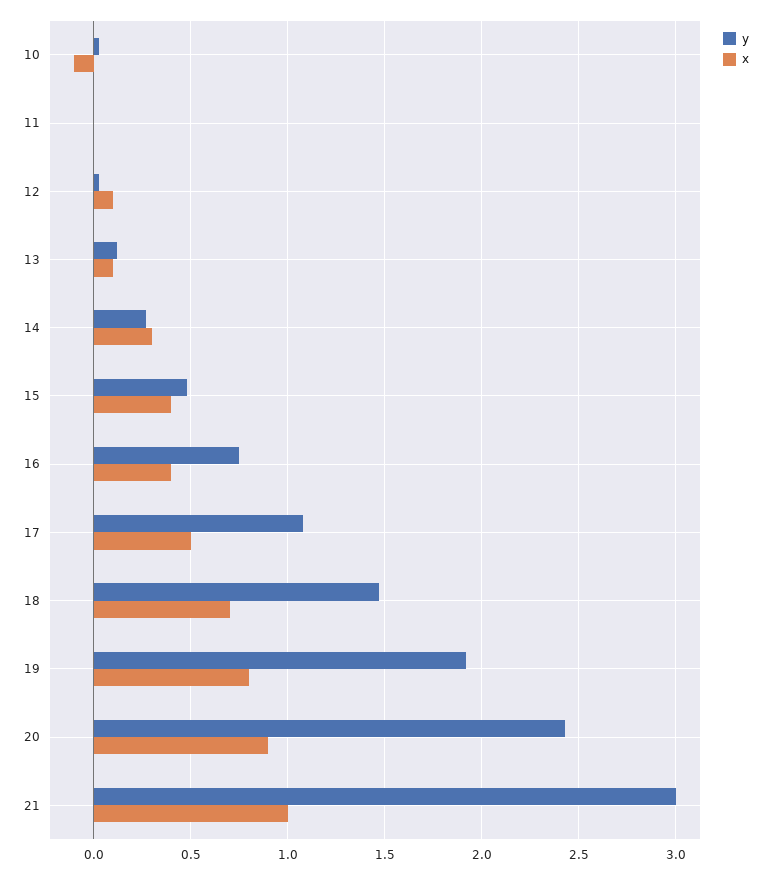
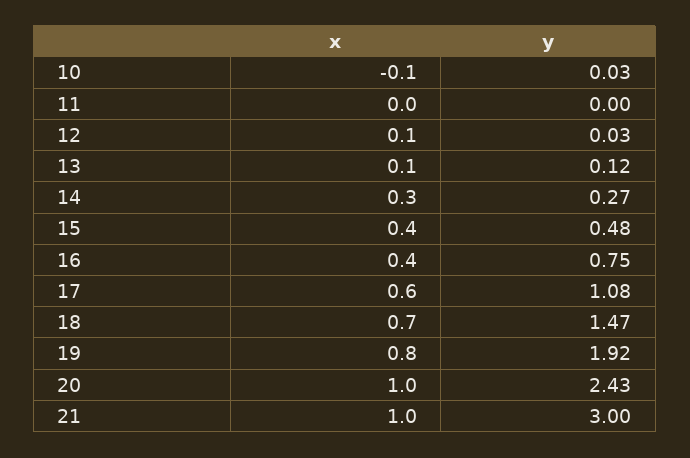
  {
    "y": {
      "10": 0.03,
      "11": 0,
      "12": 0.03,
      "13": 0.12,
      "14": 0.27,
      "15": 0.48,
      "16": 0.75,
      "17": 1.08,
      "18": 1.47,
      "19": 1.92,
      "20": 2.43,
      "21": 3
    },
    "x": {
      "10": -0.1,
      "11": 0,
      "12": 0.1,
      "13": 0.1,
      "14": 0.3,
      "15": 0.4,
      "16": 0.4,
-     "17": 0.5,
+     "17": 0.6,
      "18": 0.7,
      "19": 0.8,
-     "20": 0.9,
+     "20": 1,
      "21": 1
    }
  }

